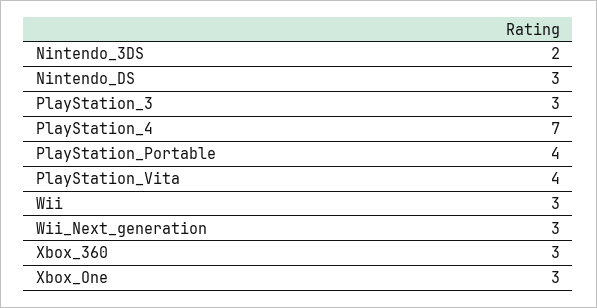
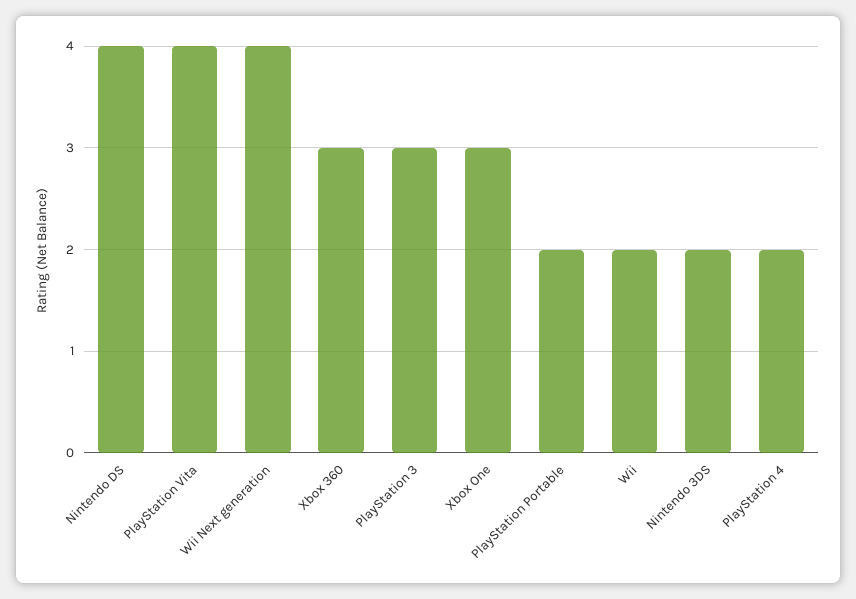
  {
    "Nintendo_3DS": 2,
-   "Nintendo_DS": 3,
+   "Nintendo_DS": 4,
    "PlayStation_3": 3,
-   "PlayStation_4": 7,
+   "PlayStation_4": 2,
-   "PlayStation_Portable": 4,
+   "PlayStation_Portable": 2,
    "PlayStation_Vita": 4,
-   "Wii": 3,
+   "Wii": 2,
-   "Wii_Next_generation": 3,
+   "Wii_Next_generation": 4,
    "Xbox_360": 3,
    "Xbox_One": 3
  }

